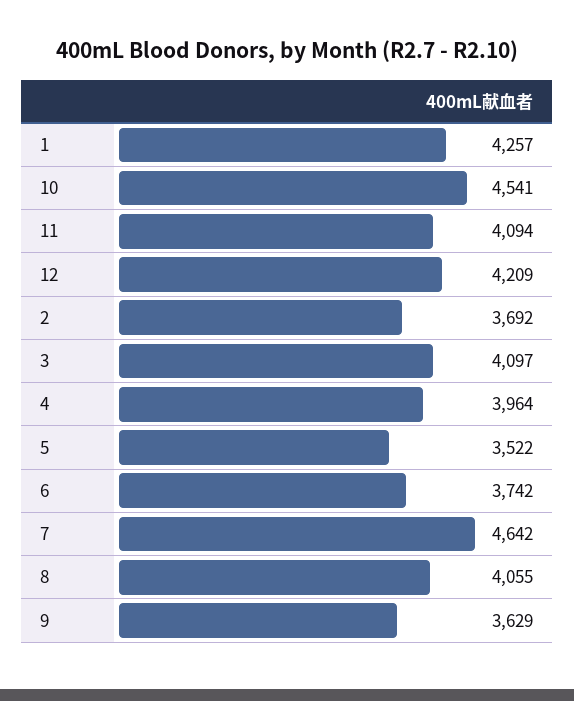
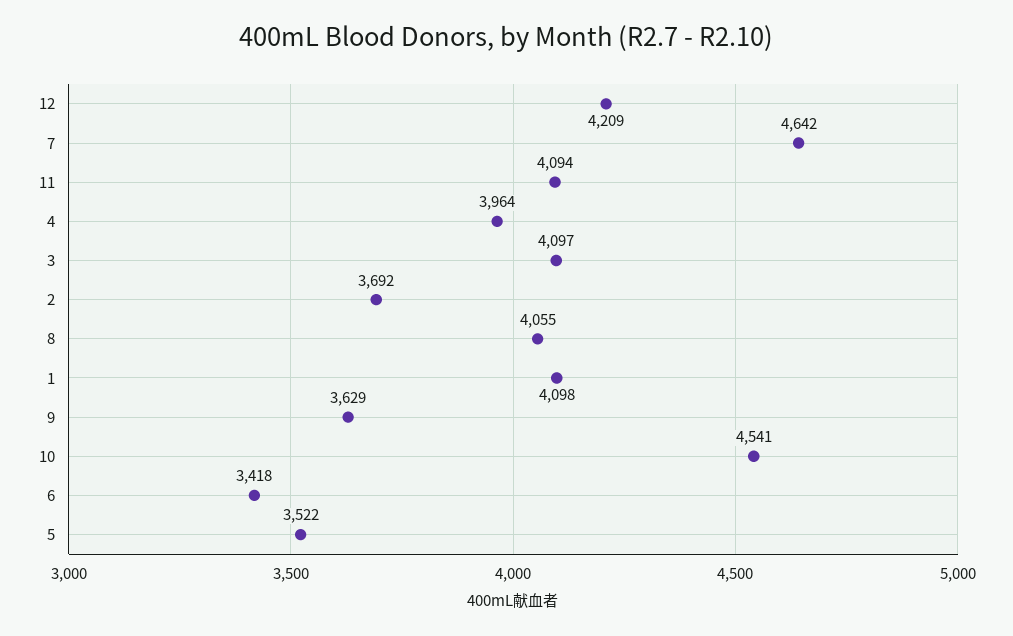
  {
-   "1": 4257,
+   "1": 4098,
    "10": 4541,
    "11": 4094,
    "12": 4209,
    "2": 3692,
    "3": 4097,
    "4": 3964,
    "5": 3522,
-   "6": 3742,
+   "6": 3418,
    "7": 4642,
    "8": 4055,
    "9": 3629
  }

